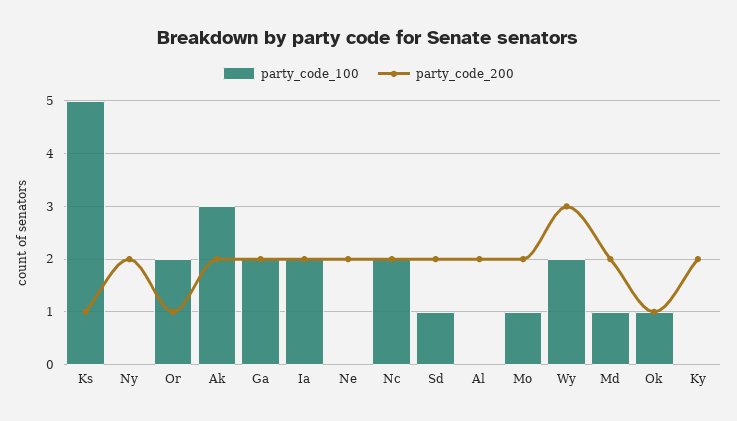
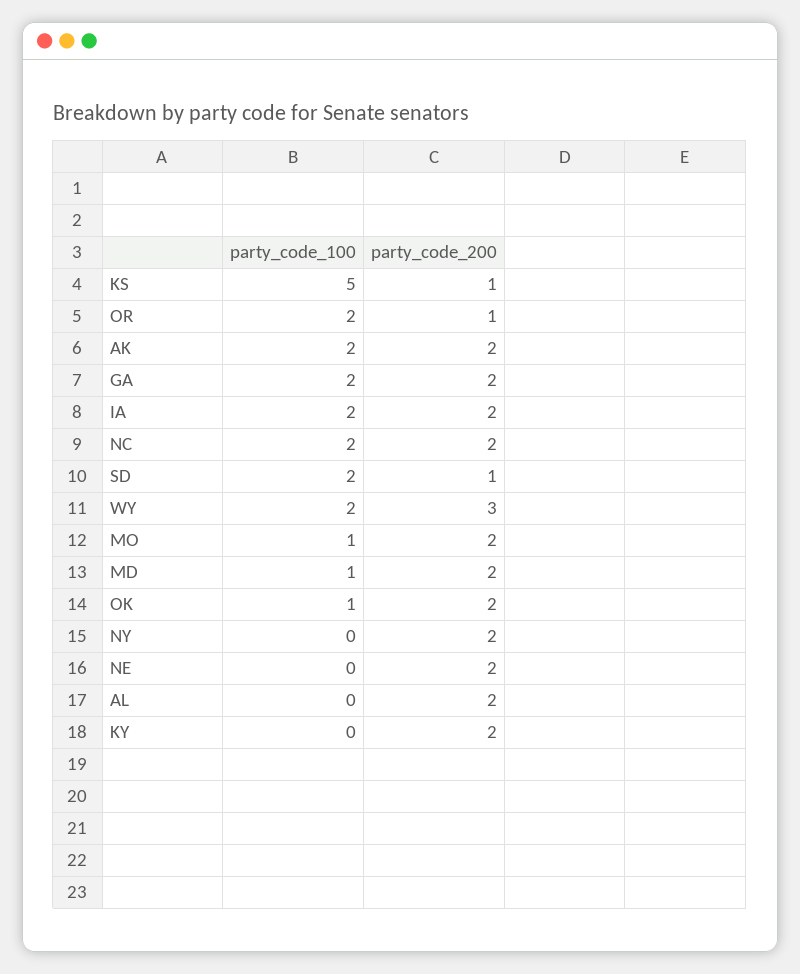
  {
    "party_code_100": {
      "Ks": 5,
      "Ny": 0,
      "Or": 2,
-     "Ak": 3,
+     "Ak": 2,
      "Ga": 2,
      "Ia": 2,
      "Ne": 0,
      "Nc": 2,
-     "Sd": 1,
+     "Sd": 2,
      "Al": 0,
      "Mo": 1,
      "Wy": 2,
      "Md": 1,
      "Ok": 1,
      "Ky": 0
    },
    "party_code_200": {
      "Ks": 1,
      "Ny": 2,
      "Or": 1,
      "Ak": 2,
      "Ga": 2,
      "Ia": 2,
      "Ne": 2,
      "Nc": 2,
-     "Sd": 2,
+     "Sd": 1,
      "Al": 2,
      "Mo": 2,
      "Wy": 3,
      "Md": 2,
-     "Ok": 1,
+     "Ok": 2,
      "Ky": 2
    }
  }

